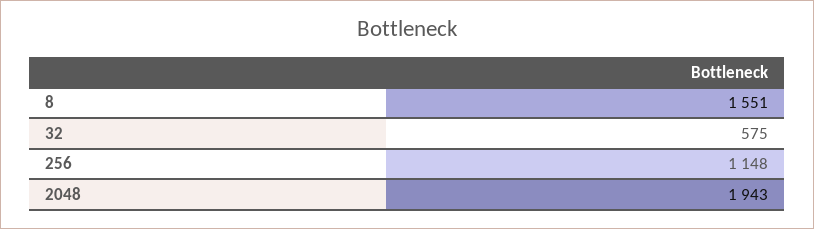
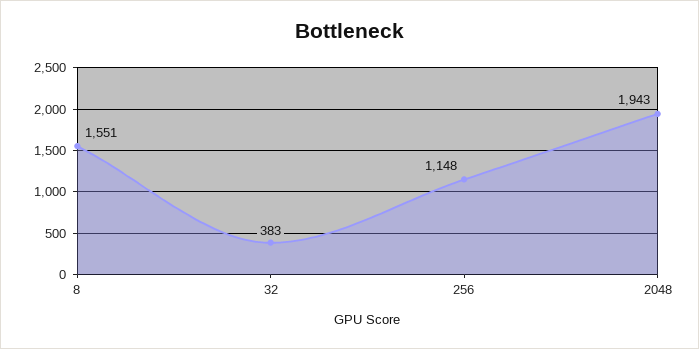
  {
    "8": 1551,
-   "32": 575,
+   "32": 383,
    "256": 1148,
    "2048": 1943
  }

